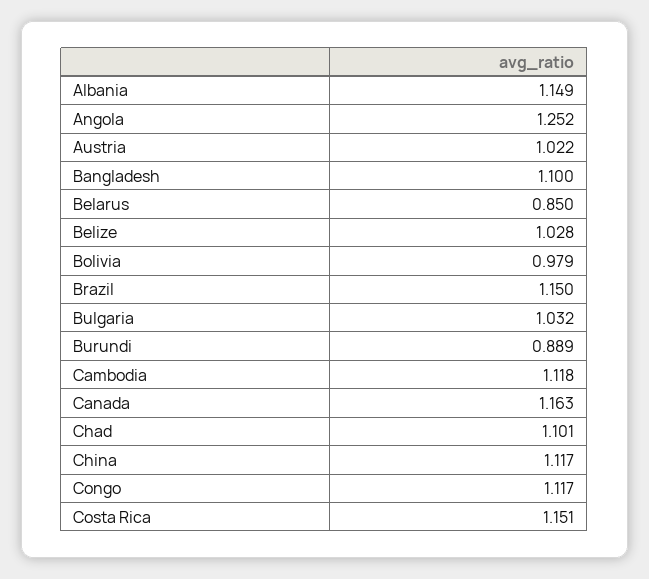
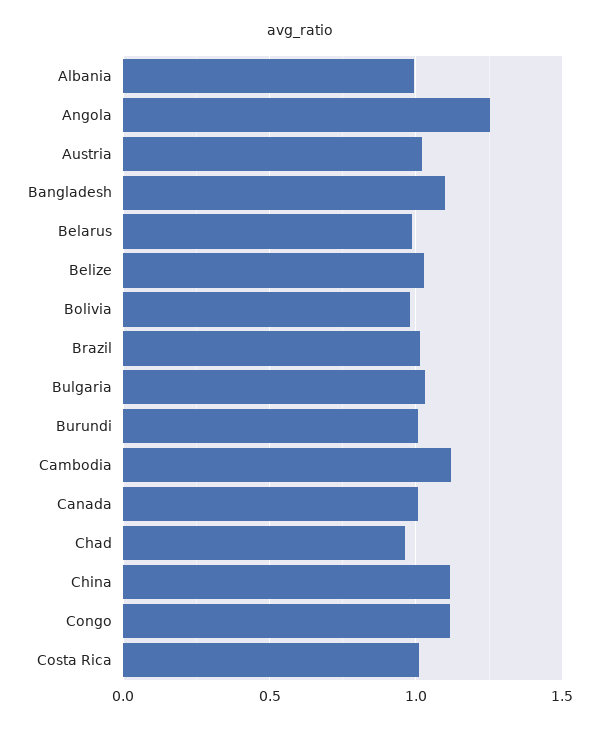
  {
-   "Albania": 1.149,
+   "Albania": 1,
    "Angola": 1.252,
    "Austria": 1.022,
    "Bangladesh": 1.1,
-   "Belarus": 0.85,
+   "Belarus": 1,
    "Belize": 1.028,
    "Bolivia": 0.979,
-   "Brazil": 1.15,
+   "Brazil": 1,
    "Bulgaria": 1.032,
-   "Burundi": 0.889,
+   "Burundi": 1,
    "Cambodia": 1.118,
-   "Canada": 1.163,
+   "Canada": 1,
-   "Chad": 1.101,
+   "Chad": 0.95,
    "China": 1.117,
    "Congo": 1.117,
-   "Costa Rica": 1.151
+   "Costa Rica": 1
  }

